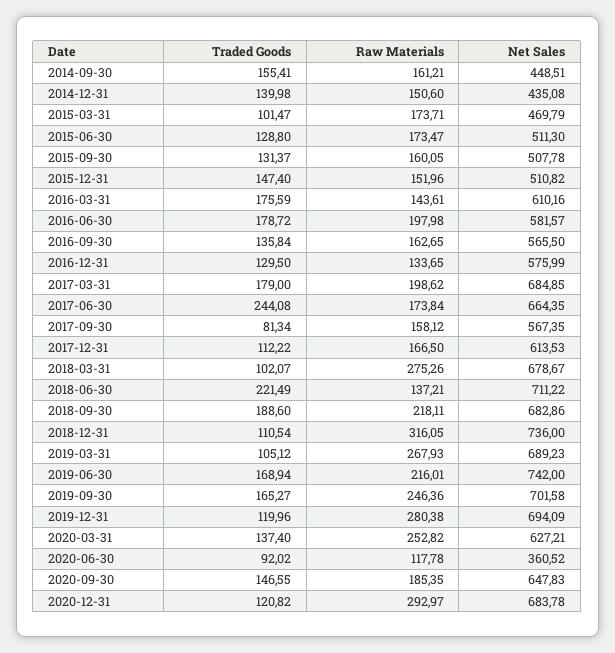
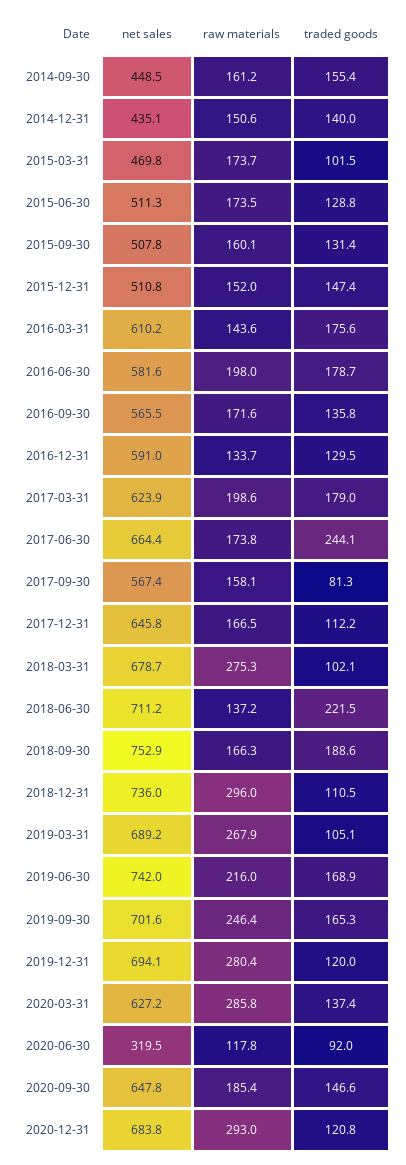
  {
    "Traded Goods": {
      "2014-09-30": 155.41,
      "2014-12-31": 139.98,
      "2015-03-31": 101.47,
      "2015-06-30": 128.8,
      "2015-09-30": 131.37,
      "2015-12-31": 147.4,
      "2016-03-31": 175.59,
      "2016-06-30": 178.72,
      "2016-09-30": 135.84,
      "2016-12-31": 129.5,
      "2017-03-31": 179,
      "2017-06-30": 244.08,
      "2017-09-30": 81.34,
      "2017-12-31": 112.22,
      "2018-03-31": 102.07,
      "2018-06-30": 221.49,
      "2018-09-30": 188.6,
      "2018-12-31": 110.54,
      "2019-03-31": 105.12,
      "2019-06-30": 168.94,
      "2019-09-30": 165.27,
      "2019-12-31": 119.96,
      "2020-03-31": 137.4,
      "2020-06-30": 92.02,
      "2020-09-30": 146.55,
      "2020-12-31": 120.82
    },
    "Raw Materials": {
      "2014-09-30": 161.21,
      "2014-12-31": 150.6,
      "2015-03-31": 173.71,
      "2015-06-30": 173.47,
      "2015-09-30": 160.05,
      "2015-12-31": 151.96,
      "2016-03-31": 143.61,
      "2016-06-30": 197.98,
-     "2016-09-30": 162.65,
+     "2016-09-30": 171.6,
      "2016-12-31": 133.65,
      "2017-03-31": 198.62,
      "2017-06-30": 173.84,
      "2017-09-30": 158.12,
      "2017-12-31": 166.5,
      "2018-03-31": 275.26,
      "2018-06-30": 137.21,
-     "2018-09-30": 218.11,
+     "2018-09-30": 166.3,
-     "2018-12-31": 316.05,
+     "2018-12-31": 296,
      "2019-03-31": 267.93,
      "2019-06-30": 216.01,
      "2019-09-30": 246.36,
      "2019-12-31": 280.38,
-     "2020-03-31": 252.82,
+     "2020-03-31": 285.8,
      "2020-06-30": 117.78,
      "2020-09-30": 185.35,
      "2020-12-31": 292.97
    },
    "Net Sales": {
      "2014-09-30": 448.51,
      "2014-12-31": 435.08,
      "2015-03-31": 469.79,
      "2015-06-30": 511.3,
      "2015-09-30": 507.78,
      "2015-12-31": 510.82,
      "2016-03-31": 610.16,
      "2016-06-30": 581.57,
      "2016-09-30": 565.5,
-     "2016-12-31": 575.99,
+     "2016-12-31": 591,
-     "2017-03-31": 684.85,
+     "2017-03-31": 623.9,
      "2017-06-30": 664.35,
      "2017-09-30": 567.35,
-     "2017-12-31": 613.53,
+     "2017-12-31": 645.8,
      "2018-03-31": 678.67,
      "2018-06-30": 711.22,
-     "2018-09-30": 682.86,
+     "2018-09-30": 752.9,
      "2018-12-31": 736,
      "2019-03-31": 689.23,
      "2019-06-30": 742,
      "2019-09-30": 701.58,
      "2019-12-31": 694.09,
      "2020-03-31": 627.21,
-     "2020-06-30": 360.52,
+     "2020-06-30": 319.5,
      "2020-09-30": 647.83,
      "2020-12-31": 683.78
    }
  }

